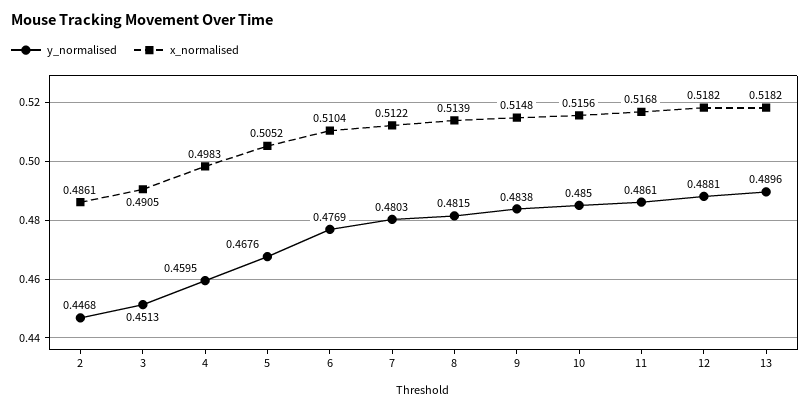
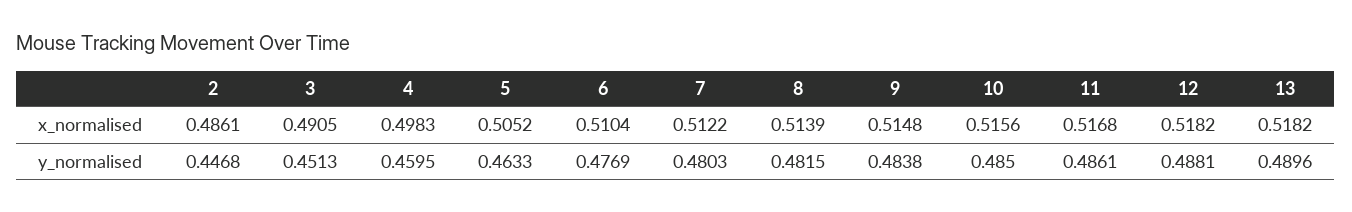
  {
    "y_normalised": {
      "2": 0.4468,
      "3": 0.4513,
      "4": 0.4595,
-     "5": 0.4676,
+     "5": 0.4633,
      "6": 0.4769,
      "7": 0.4803,
      "8": 0.4815,
      "9": 0.4838,
      "10": 0.485,
      "11": 0.4861,
      "12": 0.4881,
      "13": 0.4896
    },
    "x_normalised": {
      "2": 0.4861,
      "3": 0.4905,
      "4": 0.4983,
      "5": 0.5052,
      "6": 0.5104,
      "7": 0.5122,
      "8": 0.5139,
      "9": 0.5148,
      "10": 0.5156,
      "11": 0.5168,
      "12": 0.5182,
      "13": 0.5182
    }
  }

